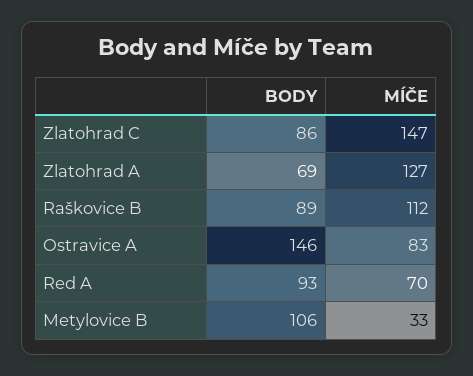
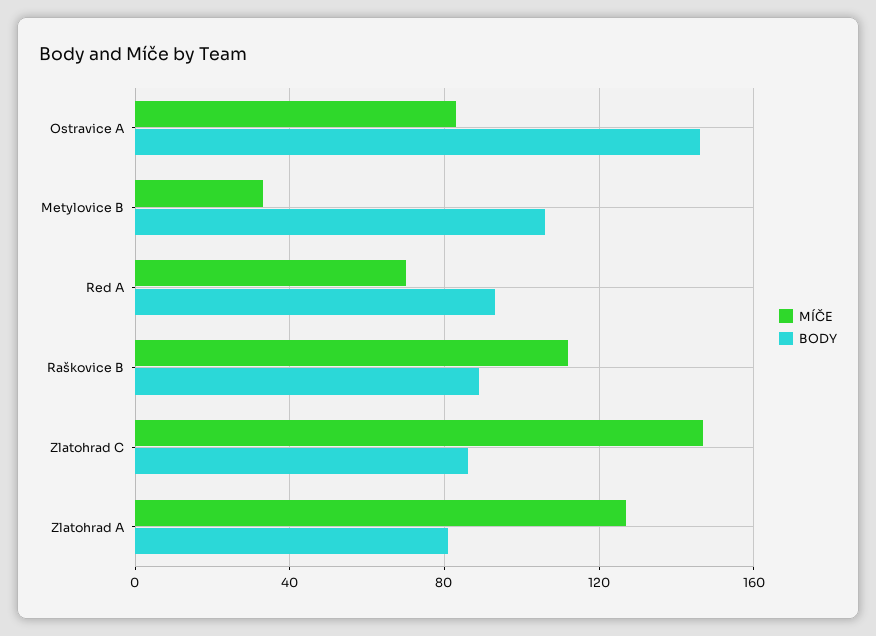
  {
    "BODY": {
      "Zlatohrad C": 86,
-     "Zlatohrad A": 69,
+     "Zlatohrad A": 80,
      "Raškovice B": 89,
      "Ostravice A": 146,
      "Red A": 93,
      "Metylovice B": 106
    },
    "MÍČE": {
      "Zlatohrad C": 147,
      "Zlatohrad A": 127,
      "Raškovice B": 112,
      "Ostravice A": 83,
      "Red A": 70,
      "Metylovice B": 33
    }
  }

